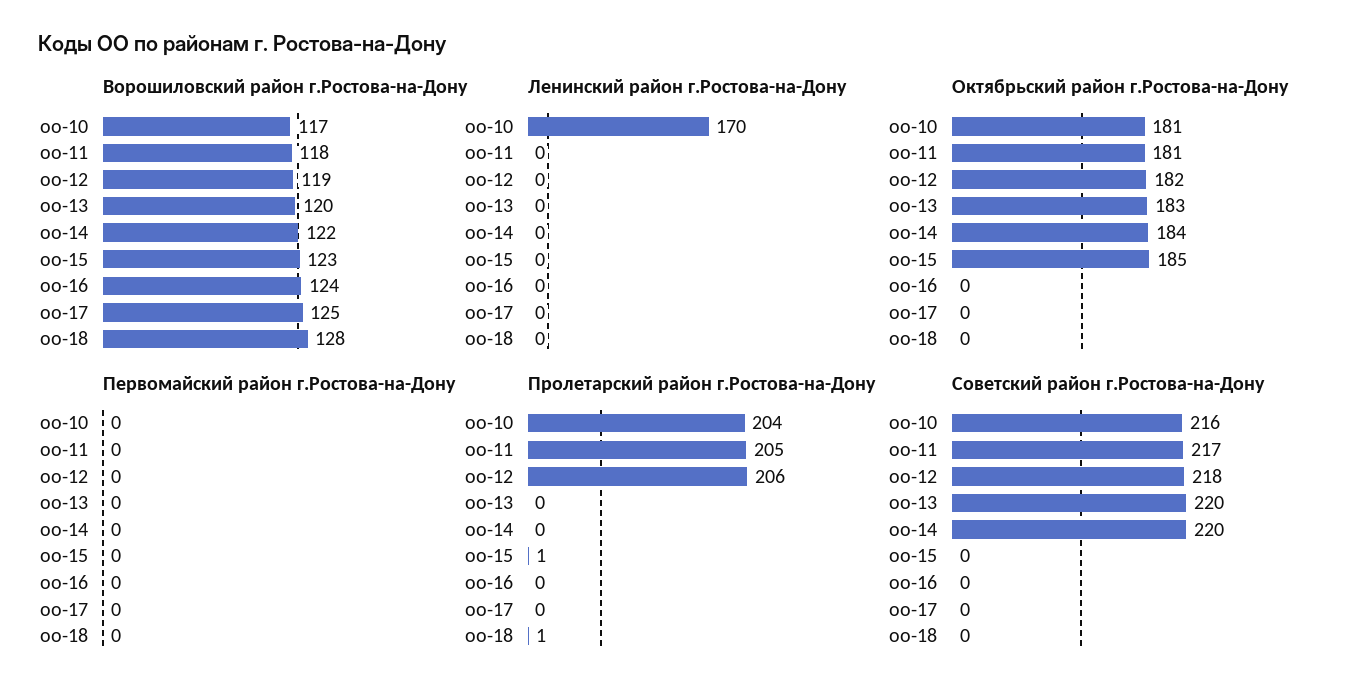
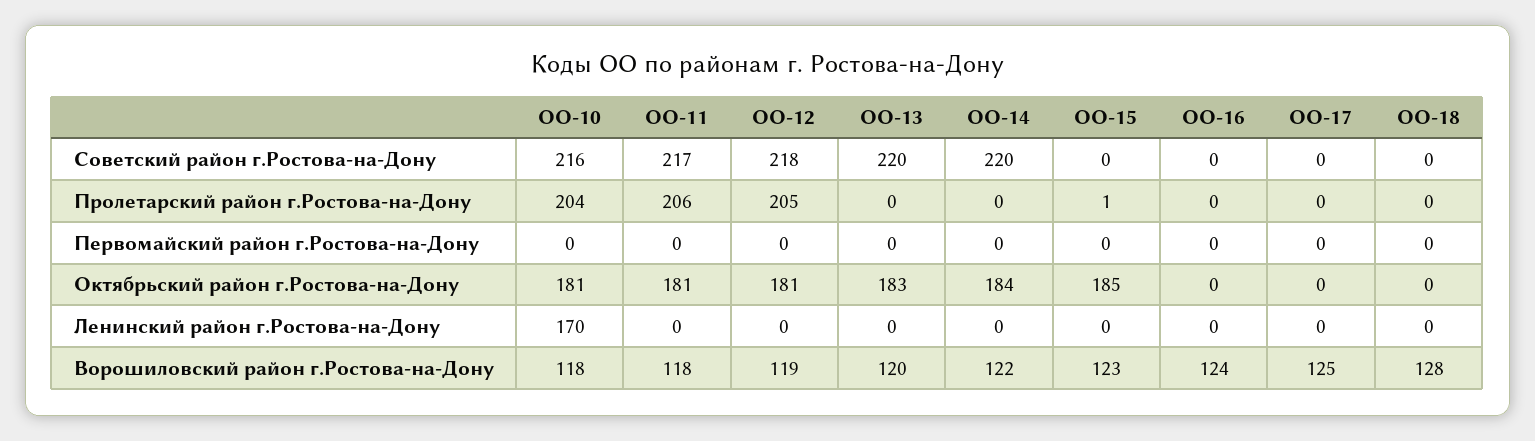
  {
    "Ворошиловский район г.Ростова-на-Дону": {
-     "оо-10": 117,
+     "оо-10": 118,
      "оо-11": 118,
      "оо-12": 119,
      "оо-13": 120,
      "оо-14": 122,
      "оо-15": 123,
      "оо-16": 124,
      "оо-17": 125,
      "оо-18": 128
    },
    "Ленинский район г.Ростова-на-Дону": {
      "оо-10": 170,
      "оо-11": 0,
      "оо-12": 0,
      "оо-13": 0,
      "оо-14": 0,
      "оо-15": 0,
      "оо-16": 0,
      "оо-17": 0,
      "оо-18": 0
    },
    "Октябрьский район г.Ростова-на-Дону": {
      "оо-10": 181,
      "оо-11": 181,
-     "оо-12": 182,
+     "оо-12": 181,
      "оо-13": 183,
      "оо-14": 184,
      "оо-15": 185,
      "оо-16": 0,
      "оо-17": 0,
      "оо-18": 0
    },
    "Первомайский район г.Ростова-на-Дону": {
      "оо-10": 0,
      "оо-11": 0,
      "оо-12": 0,
      "оо-13": 0,
      "оо-14": 0,
      "оо-15": 0,
      "оо-16": 0,
      "оо-17": 0,
      "оо-18": 0
    },
    "Пролетарский район г.Ростова-на-Дону": {
      "оо-10": 204,
-     "оо-11": 205,
+     "оо-11": 206,
-     "оо-12": 206,
+     "оо-12": 205,
      "оо-13": 0,
      "оо-14": 0,
      "оо-15": 1,
      "оо-16": 0,
      "оо-17": 0,
-     "оо-18": 1
+     "оо-18": 0
    },
    "Советский район г.Ростова-на-Дону": {
      "оо-10": 216,
      "оо-11": 217,
      "оо-12": 218,
      "оо-13": 220,
      "оо-14": 220,
      "оо-15": 0,
      "оо-16": 0,
      "оо-17": 0,
      "оо-18": 0
    }
  }

